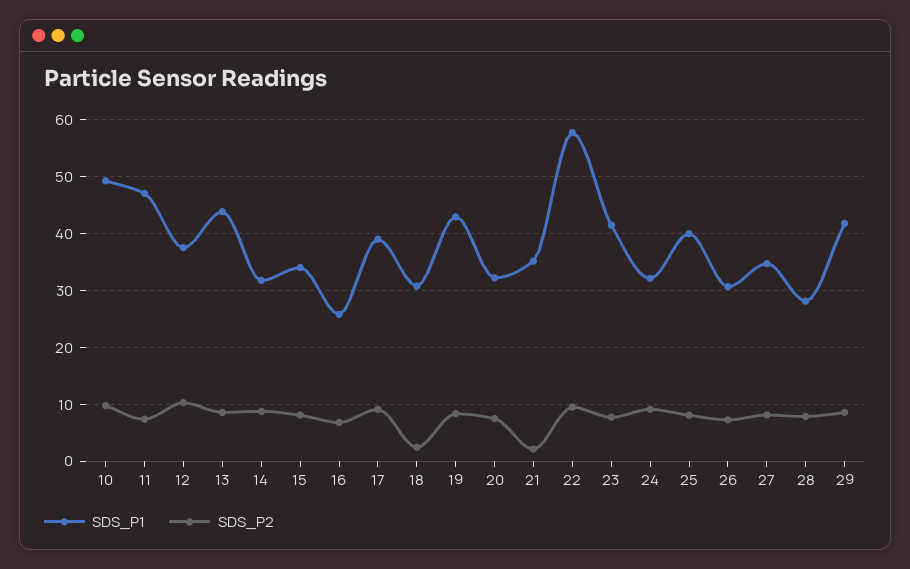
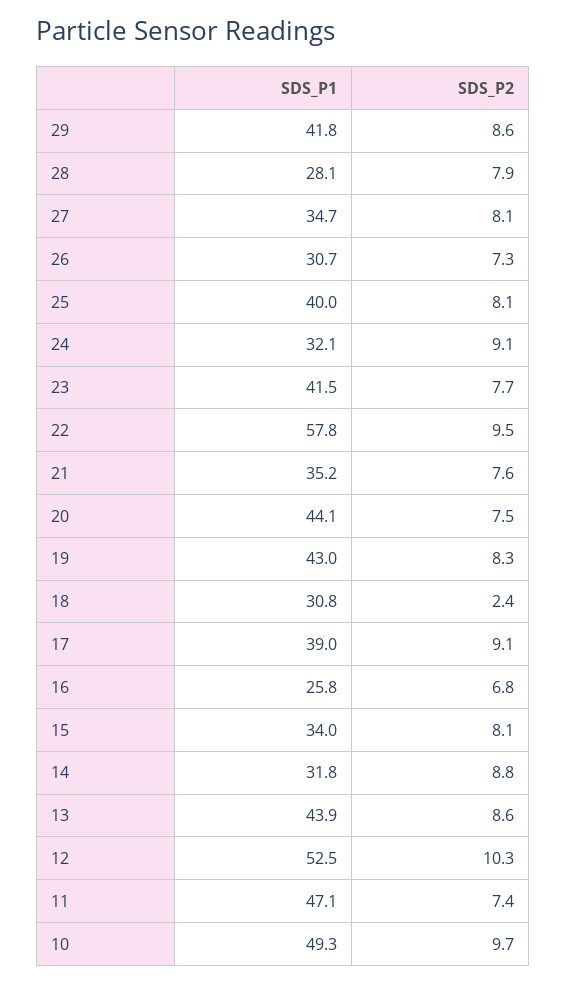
  {
    "SDS_P1": {
      "10": 49.3,
      "11": 47.1,
-     "12": 38,
+     "12": 52.5,
      "13": 43.9,
      "14": 31.8,
      "15": 34,
      "16": 25.8,
      "17": 39,
      "18": 30.8,
      "19": 43,
-     "20": 32,
+     "20": 44.1,
      "21": 35.2,
      "22": 57.8,
      "23": 41.5,
      "24": 32.1,
      "25": 40,
      "26": 30.7,
      "27": 34.7,
      "28": 28.1,
      "29": 41.8
    },
    "SDS_P2": {
      "10": 9.7,
      "11": 7.4,
      "12": 10.3,
      "13": 8.6,
      "14": 8.8,
      "15": 8.1,
      "16": 6.8,
      "17": 9.1,
      "18": 2.4,
      "19": 8.3,
      "20": 7.5,
-     "21": 2,
+     "21": 7.6,
      "22": 9.5,
      "23": 7.7,
      "24": 9.1,
      "25": 8.1,
      "26": 7.3,
      "27": 8.1,
      "28": 7.9,
      "29": 8.6
    }
  }

